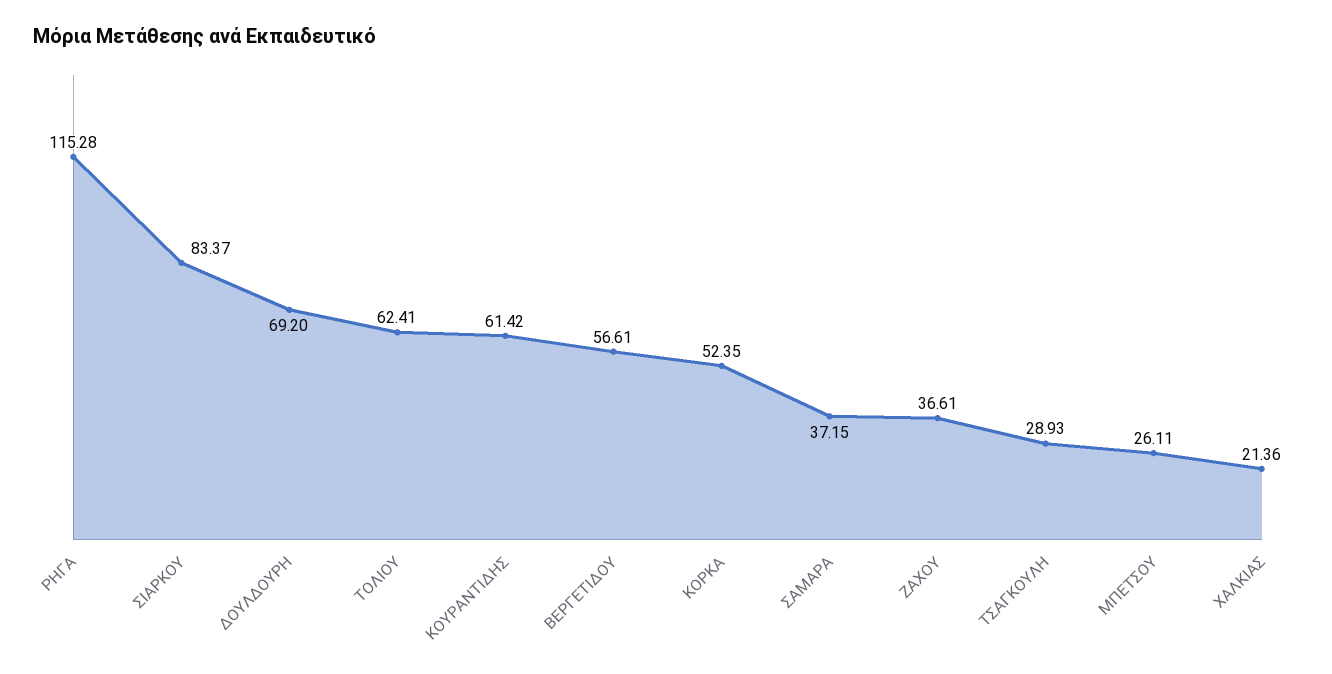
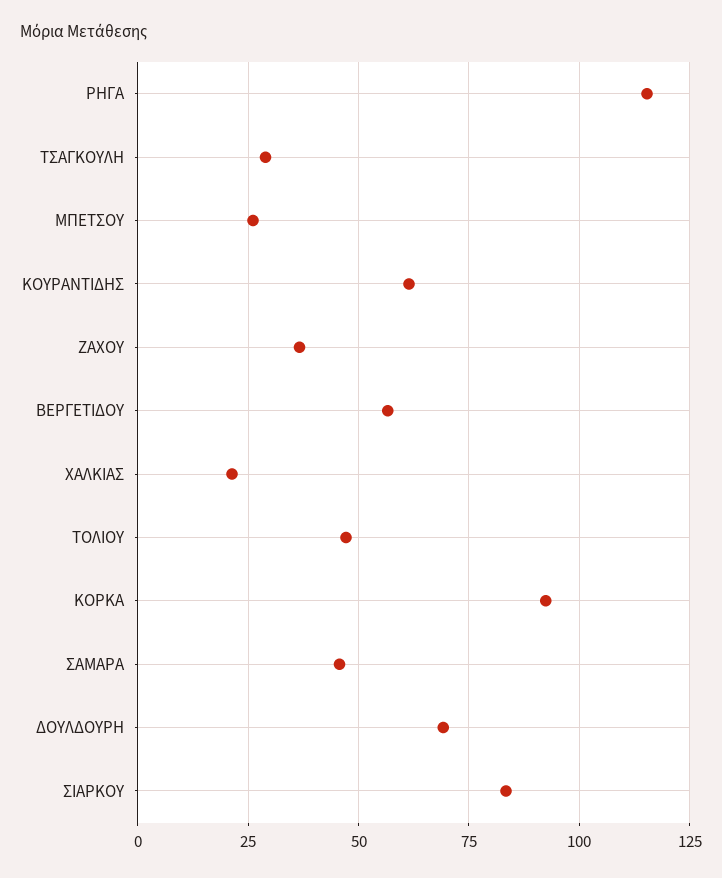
  {
    "ΡΗΓΑ": 115.28,
    "ΣΙΑΡΚΟΥ": 83.37,
    "ΔΟΥΛΔΟΥΡΗ": 69.2,
-   "ΤΟΛΙΟΥ": 62.41,
+   "ΤΟΛΙΟΥ": 47.5,
    "ΚΟΥΡΑΝΤΙΔΗΣ": 61.42,
    "ΒΕΡΓΕΤΙΔΟΥ": 56.61,
-   "ΚΟΡΚΑ": 52.35,
+   "ΚΟΡΚΑ": 92.5,
-   "ΣΑΜΑΡΑ": 37.15,
+   "ΣΑΜΑΡΑ": 45,
    "ΖΑΧΟΥ": 36.61,
    "ΤΣΑΓΚΟΥΛΗ": 28.93,
    "ΜΠΕΤΣΟΥ": 26.11,
    "ΧΑΛΚΙΑΣ": 21.36
  }

